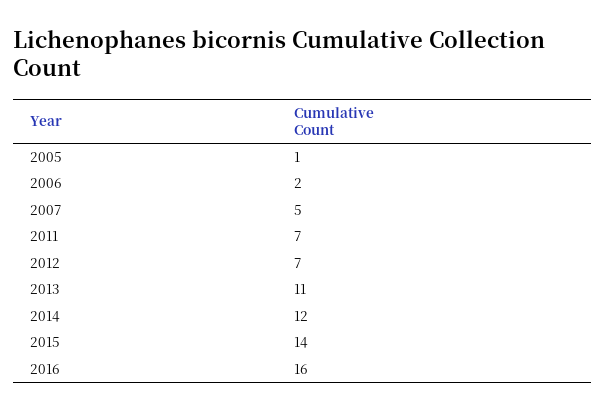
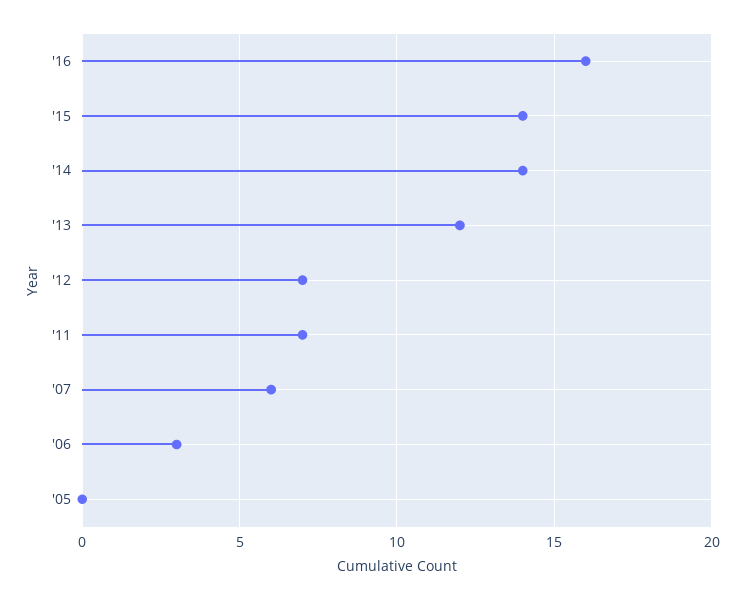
  {
-   "2005": 1,
+   "2005": 0,
-   "2006": 2,
+   "2006": 3,
-   "2007": 5,
+   "2007": 6,
    "2011": 7,
    "2012": 7,
-   "2013": 11,
+   "2013": 12,
-   "2014": 12,
+   "2014": 14,
    "2015": 14,
    "2016": 16
  }

